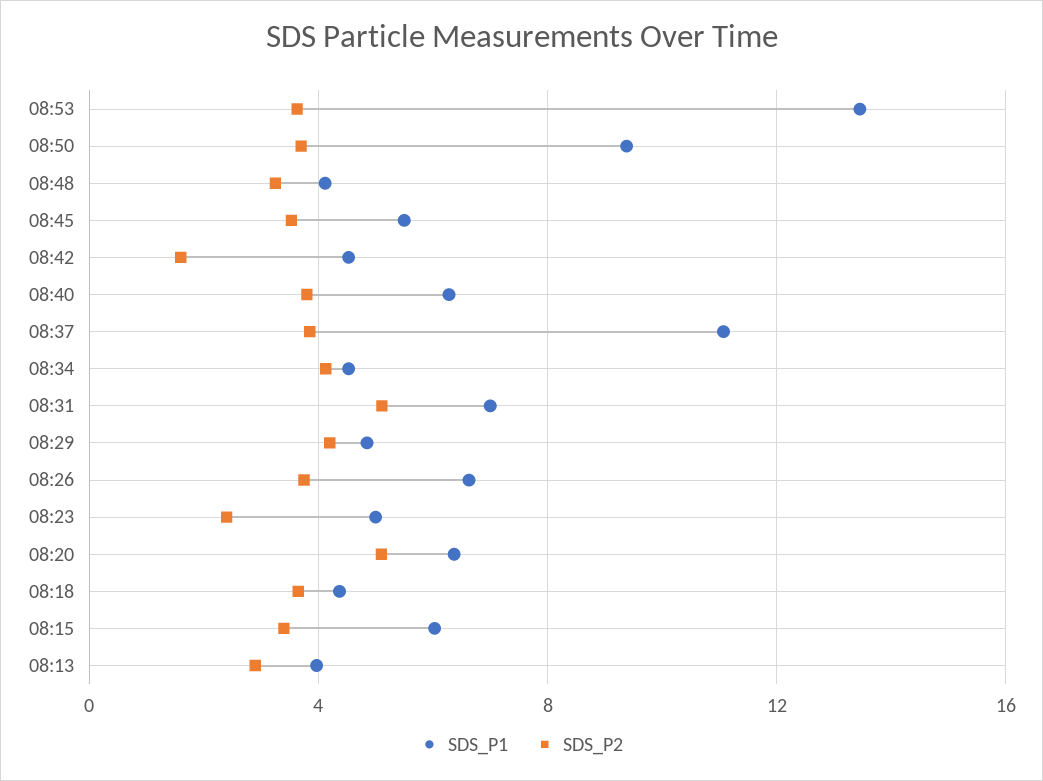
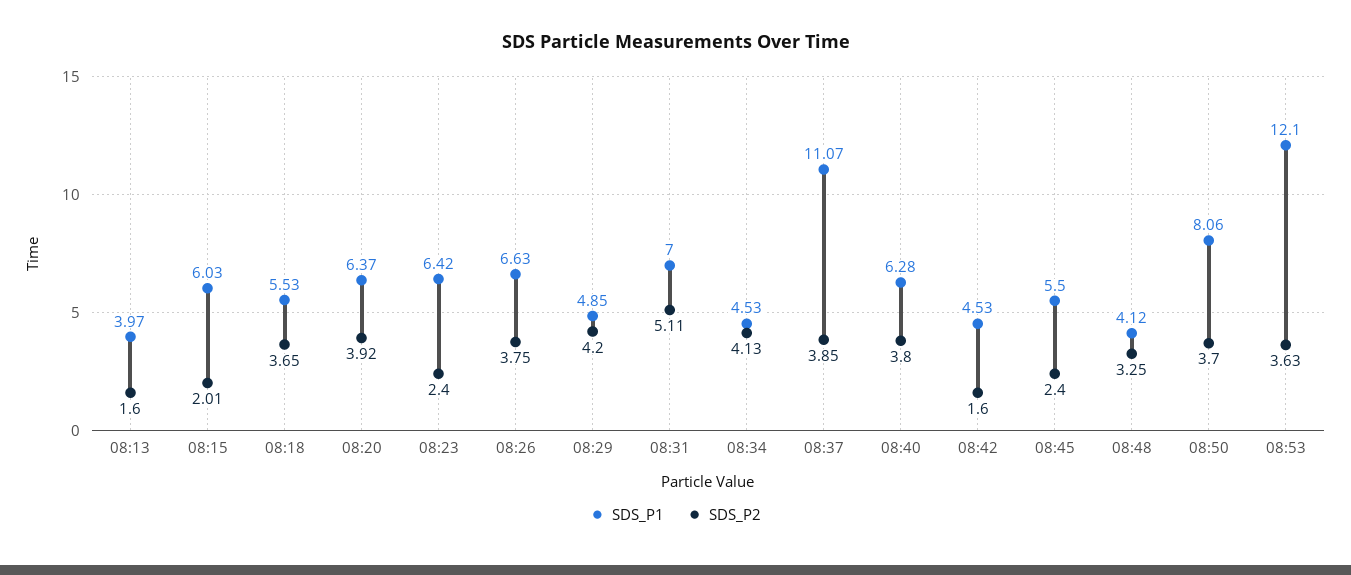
  {
    "SDS_P1": {
-     "08:53": 13.5,
+     "08:53": 12.1,
-     "08:50": 9.5,
+     "08:50": 8.06,
      "08:48": 4.12,
      "08:45": 5.5,
      "08:42": 4.53,
      "08:40": 6.28,
      "08:37": 11.07,
      "08:34": 4.53,
      "08:31": 7,
      "08:29": 4.85,
      "08:26": 6.63,
-     "08:23": 5,
+     "08:23": 6.42,
      "08:20": 6.37,
-     "08:18": 4.5,
+     "08:18": 5.53,
      "08:15": 6.03,
      "08:13": 3.97
    },
    "SDS_P2": {
      "08:53": 3.63,
      "08:50": 3.7,
      "08:48": 3.25,
-     "08:45": 3.5,
+     "08:45": 2.4,
      "08:42": 1.6,
      "08:40": 3.8,
      "08:37": 3.85,
      "08:34": 4.13,
      "08:31": 5.11,
      "08:29": 4.2,
      "08:26": 3.75,
      "08:23": 2.4,
-     "08:20": 5,
+     "08:20": 3.92,
      "08:18": 3.65,
-     "08:15": 3.5,
+     "08:15": 2.01,
-     "08:13": 3
+     "08:13": 1.6
    }
  }

